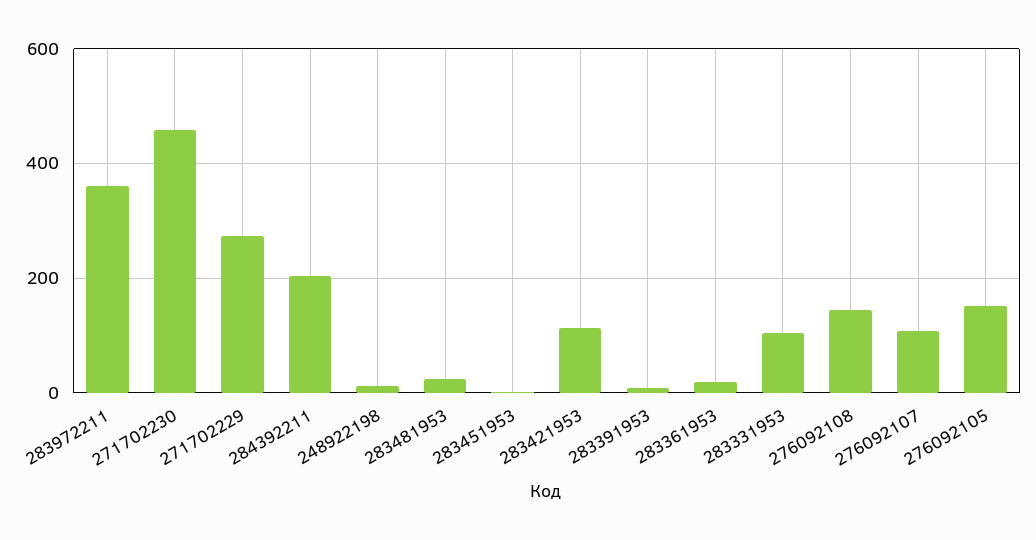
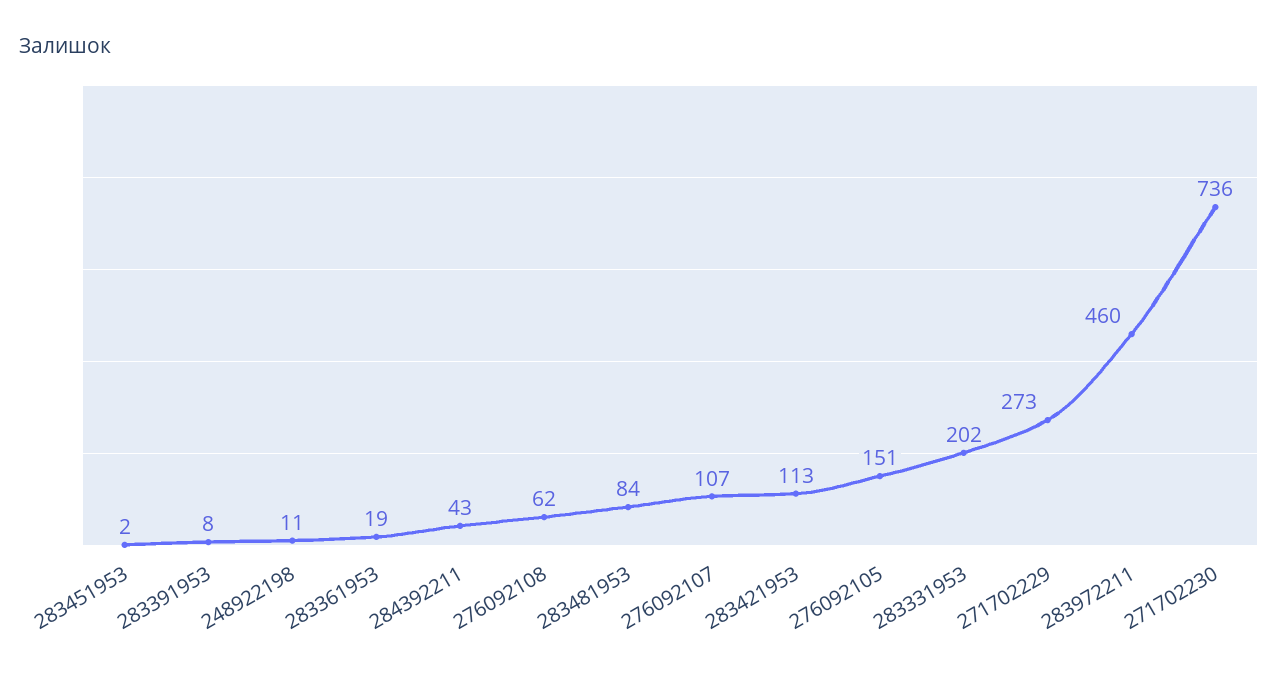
  {
-   "283972211": 360,
+   "283972211": 460,
-   "271702230": 460,
+   "271702230": 736,
    "271702229": 273,
-   "284392211": 200,
+   "284392211": 43,
    "248922198": 11,
-   "283481953": 20,
+   "283481953": 84,
    "283451953": 2,
    "283421953": 113,
    "283391953": 8,
    "283361953": 19,
-   "283331953": 100,
+   "283331953": 202,
-   "276092108": 140,
+   "276092108": 62,
    "276092107": 107,
    "276092105": 151
  }

